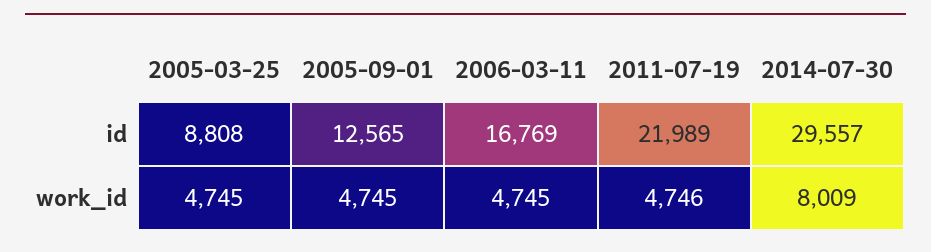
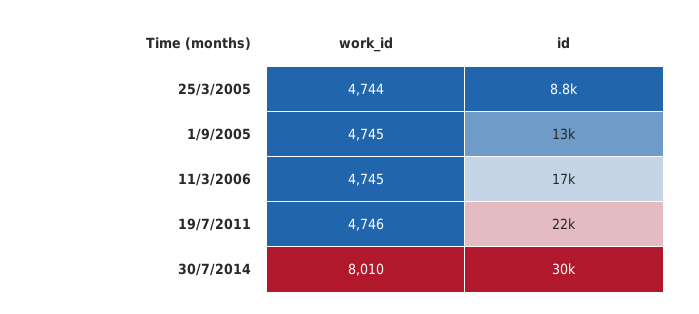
  {
    "2005-03-25": {
      "id": 8808,
-     "work_id": 4745
+     "work_id": 4744
    },
    "2005-09-01": {
      "id": 12565,
      "work_id": 4745
    },
    "2006-03-11": {
      "id": 16769,
      "work_id": 4745
    },
    "2011-07-19": {
      "id": 21989,
      "work_id": 4746
    },
    "2014-07-30": {
      "id": 29557,
-     "work_id": 8009
+     "work_id": 8010
    }
  }

